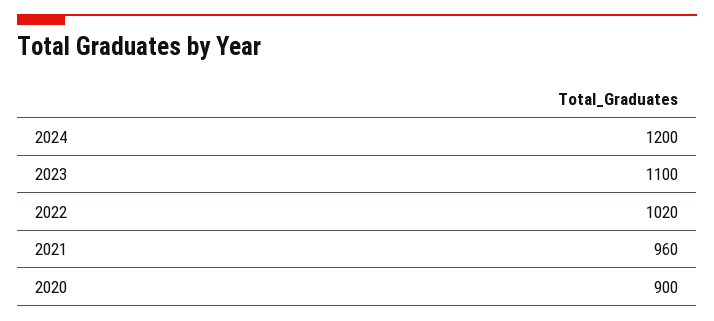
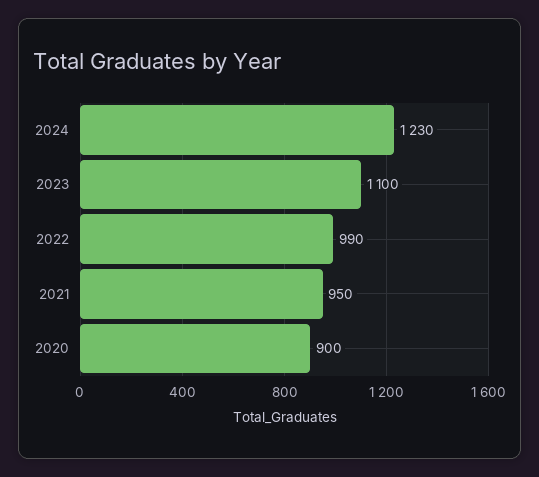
  {
-   "2024": 1200,
+   "2024": 1230,
    "2023": 1100,
-   "2022": 1020,
+   "2022": 990,
-   "2021": 960,
+   "2021": 950,
    "2020": 900
  }

